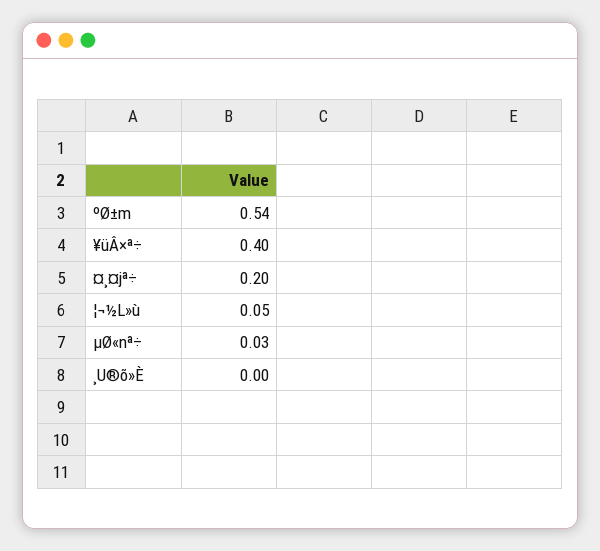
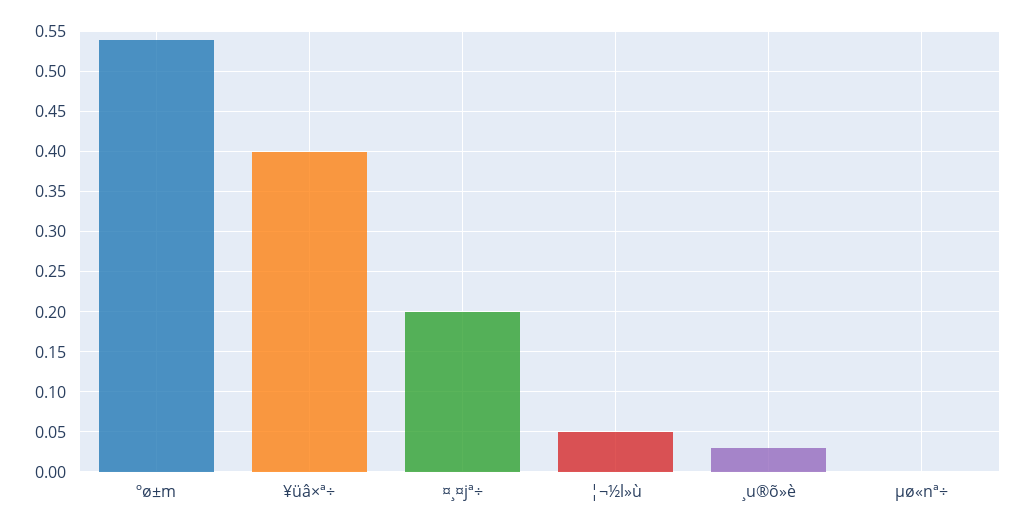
  {
    "ºØ±m": 0.54,
    "¥üÂ×ª÷": 0.4,
    "¤¸¤jª÷": 0.2,
    "¦¬½L»ù": 0.05,
-   "µØ«nª÷": 0.03,
+   "µØ«nª÷": 0,
-   "¸U®õ»È": 0
+   "¸U®õ»È": 0.03
  }

